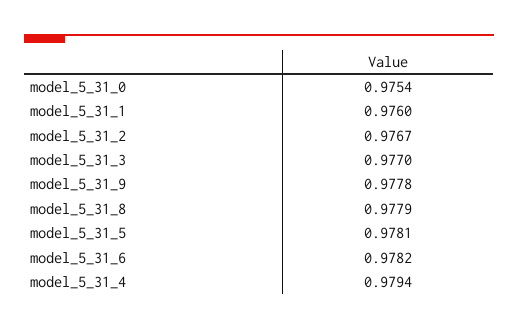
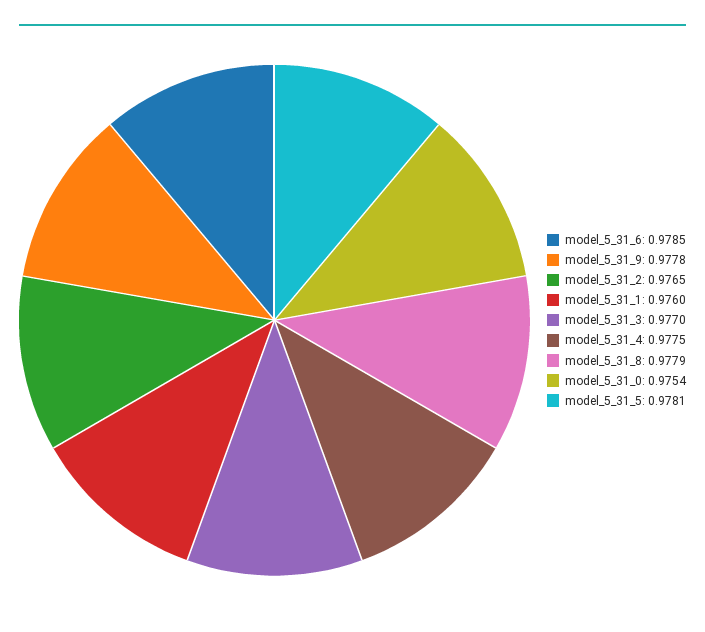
  {
    "model_5_31_0": 0.9754,
    "model_5_31_1": 0.976,
-   "model_5_31_2": 0.9767,
+   "model_5_31_2": 0.9765,
    "model_5_31_3": 0.977,
    "model_5_31_9": 0.9778,
    "model_5_31_8": 0.9779,
    "model_5_31_5": 0.9781,
-   "model_5_31_6": 0.9782,
+   "model_5_31_6": 0.9785,
-   "model_5_31_4": 0.9794
+   "model_5_31_4": 0.9775
  }

